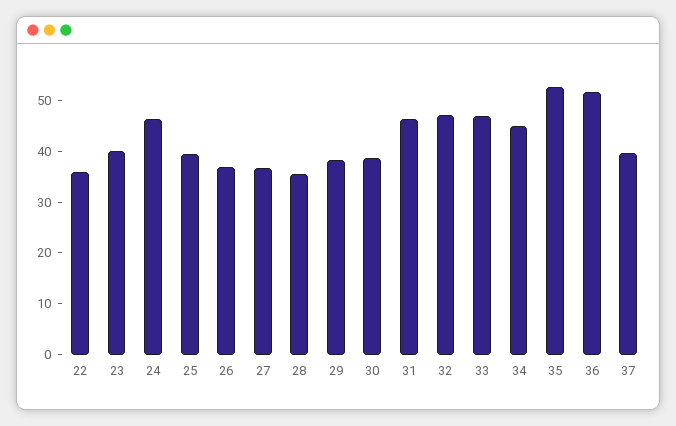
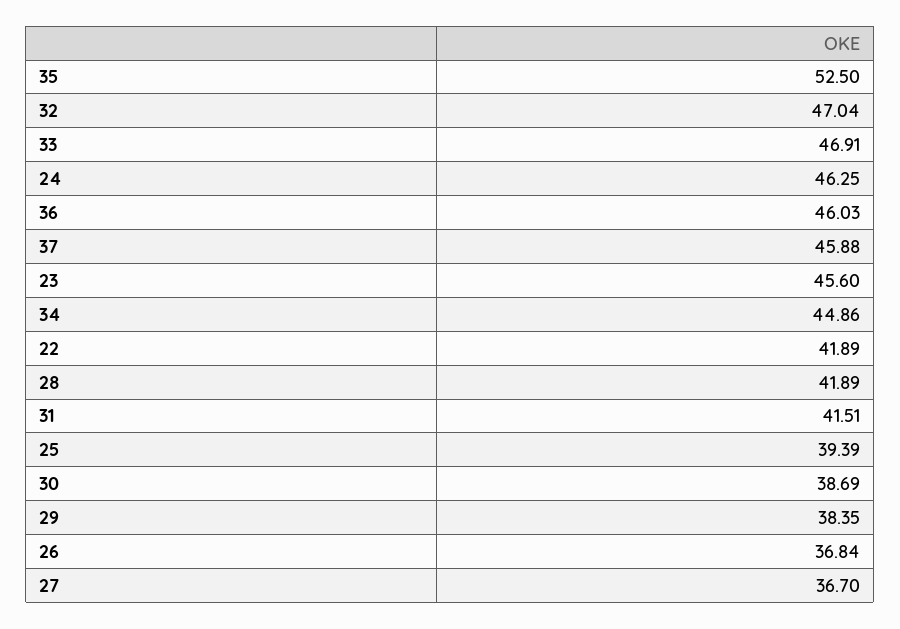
  {
-   "22": 36,
+   "22": 41.89,
-   "23": 40,
+   "23": 45.6,
    "24": 46.25,
    "25": 39.39,
    "26": 36.84,
    "27": 36.7,
-   "28": 36,
+   "28": 41.89,
    "29": 38.35,
    "30": 38.69,
-   "31": 46,
+   "31": 41.51,
    "32": 47.04,
    "33": 46.91,
    "34": 44.86,
    "35": 52.5,
-   "36": 52,
+   "36": 46.03,
-   "37": 40
+   "37": 45.88
  }

